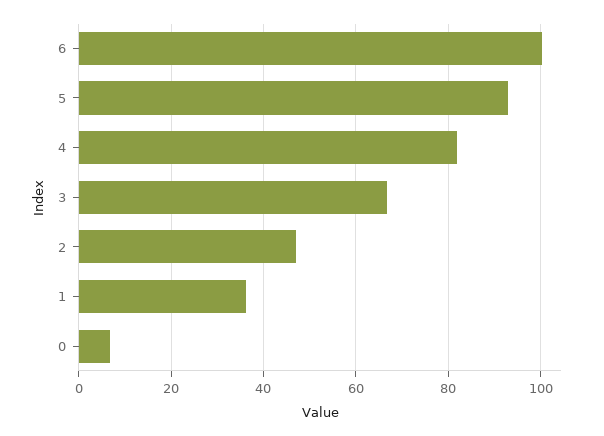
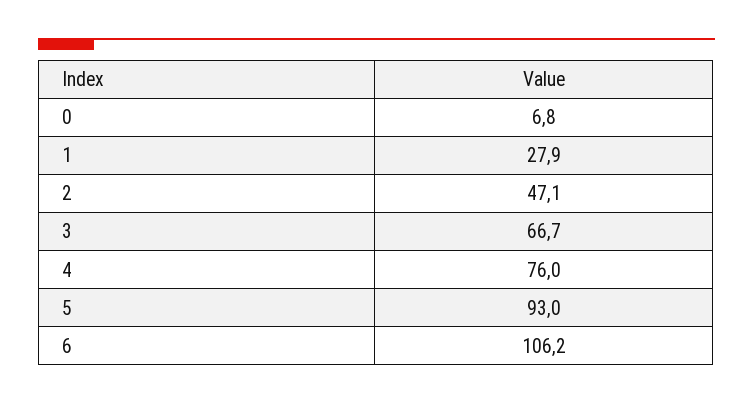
  {
-   "6": 100,
+   "6": 106.2,
    "5": 93,
-   "4": 82,
+   "4": 76,
    "3": 66.7,
    "2": 47.1,
-   "1": 36,
+   "1": 27.9,
    "0": 6.8
  }

